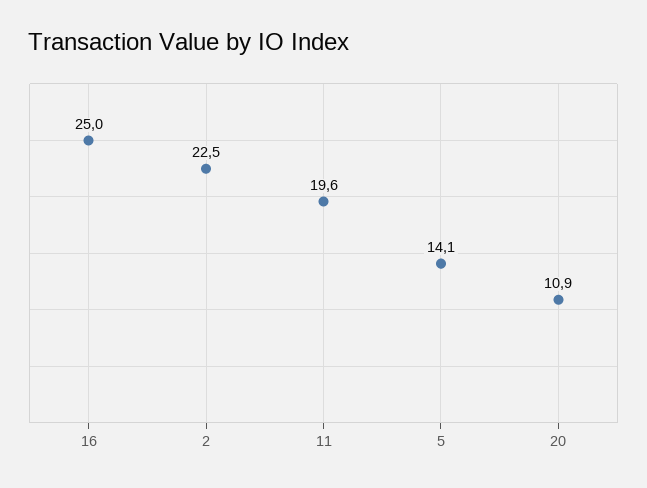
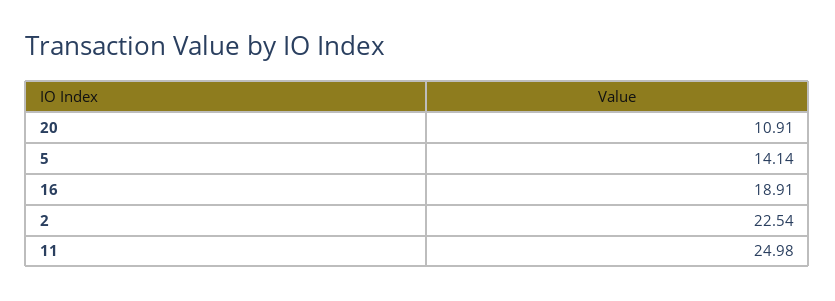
  {
-   "16": 25,
+   "16": 18.91,
    "2": 22.54,
-   "11": 19.6,
+   "11": 24.98,
    "5": 14.14,
    "20": 10.91
  }

